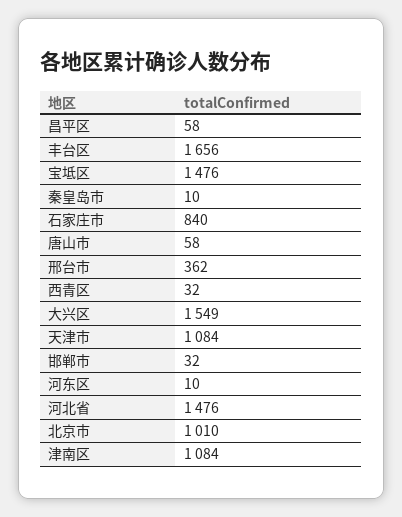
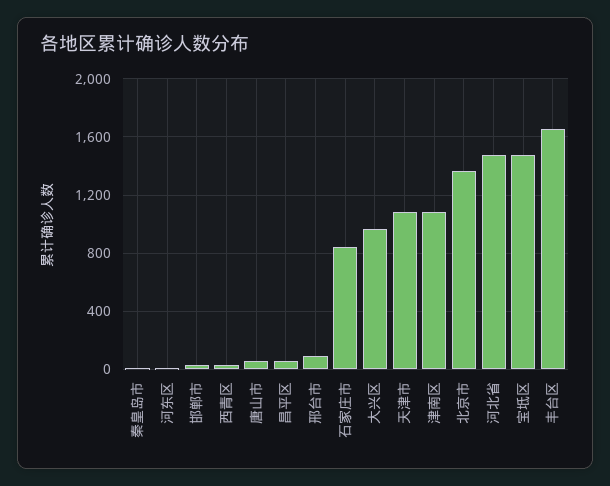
  {
    "昌平区": 58,
    "丰台区": 1656,
    "宝坻区": 1476,
    "秦皇岛市": 10,
    "石家庄市": 840,
    "唐山市": 58,
-   "邢台市": 362,
+   "邢台市": 100,
    "西青区": 32,
-   "大兴区": 1549,
+   "大兴区": 950,
    "天津市": 1084,
    "邯郸市": 32,
    "河东区": 10,
    "河北省": 1476,
-   "北京市": 1010,
+   "北京市": 1350,
    "津南区": 1084
  }

